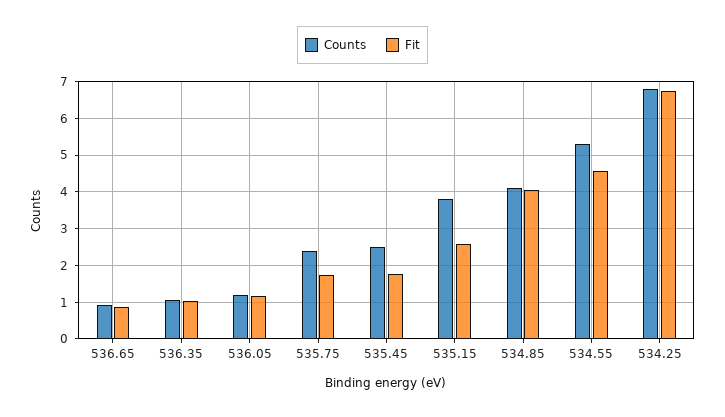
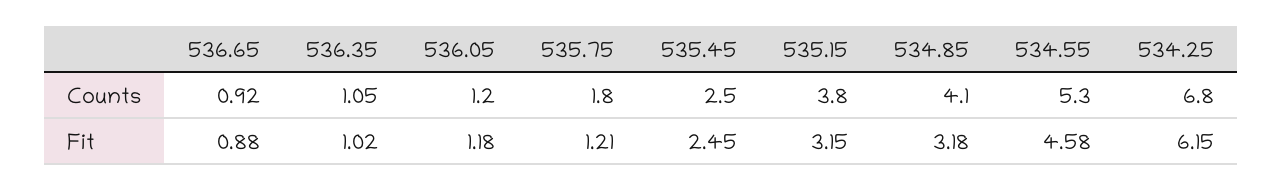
  {
    "Counts": {
      "536.65": 0.92,
      "536.35": 1.05,
      "536.05": 1.2,
-     "535.75": 2.4,
+     "535.75": 1.8,
      "535.45": 2.5,
      "535.15": 3.8,
      "534.85": 4.1,
      "534.55": 5.3,
      "534.25": 6.8
    },
    "Fit": {
      "536.65": 0.88,
      "536.35": 1.02,
      "536.05": 1.18,
-     "535.75": 1.8,
+     "535.75": 1.21,
-     "535.45": 1.8,
+     "535.45": 2.45,
-     "535.15": 2.6,
+     "535.15": 3.15,
-     "534.85": 4,
+     "534.85": 3.18,
      "534.55": 4.58,
-     "534.25": 6.8
+     "534.25": 6.15
    }
  }

